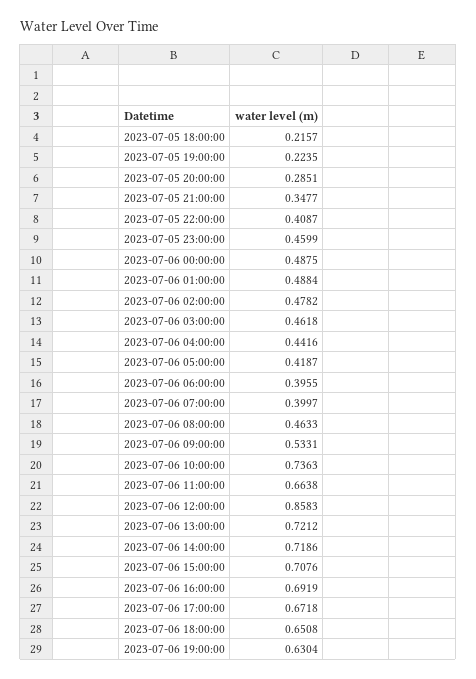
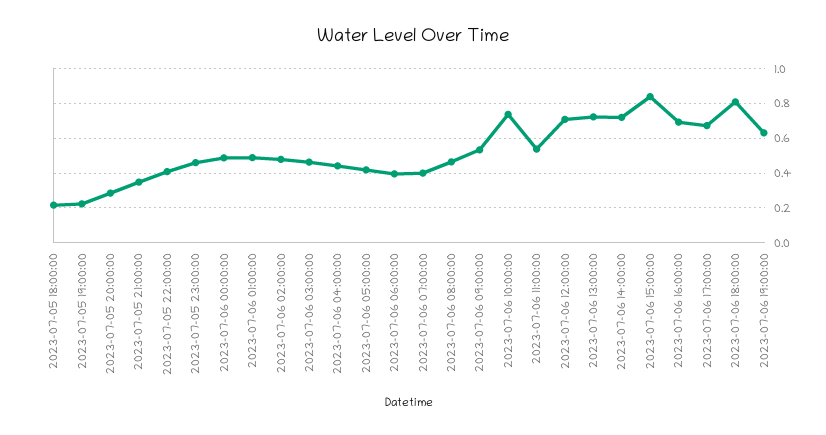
  {
    "2023-07-05 18:00:00": 0.2157,
    "2023-07-05 19:00:00": 0.2235,
    "2023-07-05 20:00:00": 0.2851,
    "2023-07-05 21:00:00": 0.3477,
    "2023-07-05 22:00:00": 0.4087,
    "2023-07-05 23:00:00": 0.4599,
    "2023-07-06 00:00:00": 0.4875,
    "2023-07-06 01:00:00": 0.4884,
    "2023-07-06 02:00:00": 0.4782,
    "2023-07-06 03:00:00": 0.4618,
    "2023-07-06 04:00:00": 0.4416,
    "2023-07-06 05:00:00": 0.4187,
    "2023-07-06 06:00:00": 0.3955,
    "2023-07-06 07:00:00": 0.3997,
    "2023-07-06 08:00:00": 0.4633,
    "2023-07-06 09:00:00": 0.5331,
    "2023-07-06 10:00:00": 0.7363,
-   "2023-07-06 11:00:00": 0.6638,
+   "2023-07-06 11:00:00": 0.55,
-   "2023-07-06 12:00:00": 0.8583,
+   "2023-07-06 12:00:00": 0.7,
    "2023-07-06 13:00:00": 0.7212,
    "2023-07-06 14:00:00": 0.7186,
-   "2023-07-06 15:00:00": 0.7076,
+   "2023-07-06 15:00:00": 0.85,
    "2023-07-06 16:00:00": 0.6919,
    "2023-07-06 17:00:00": 0.6718,
-   "2023-07-06 18:00:00": 0.6508,
+   "2023-07-06 18:00:00": 0.8,
    "2023-07-06 19:00:00": 0.6304
  }

